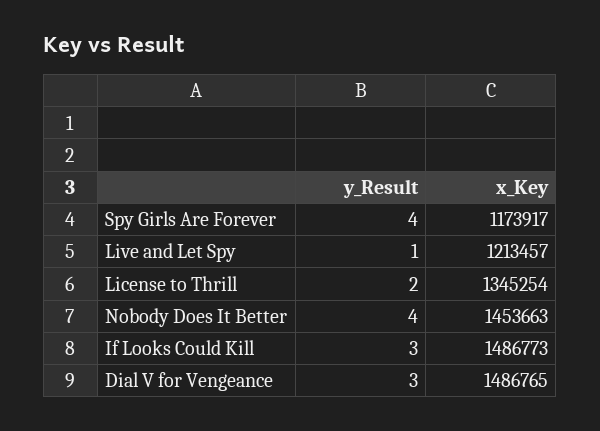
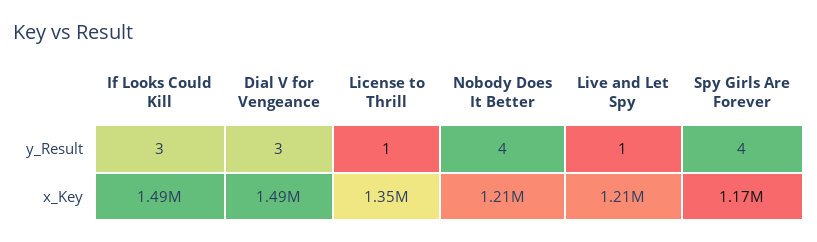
  {
    "y_Result": {
      "Spy Girls Are Forever": 4,
      "Live and Let Spy": 1,
-     "License to Thrill": 2,
+     "License to Thrill": 1,
      "Nobody Does It Better": 4,
      "If Looks Could Kill": 3,
      "Dial V for Vengeance": 3
    },
    "x_Key": {
      "Spy Girls Are Forever": 1173917,
      "Live and Let Spy": 1213457,
      "License to Thrill": 1345254,
-     "Nobody Does It Better": 1453663,
+     "Nobody Does It Better": 1210000,
      "If Looks Could Kill": 1486773,
      "Dial V for Vengeance": 1486765
    }
  }

